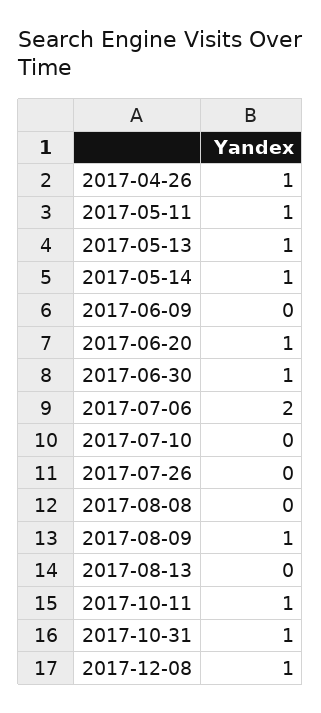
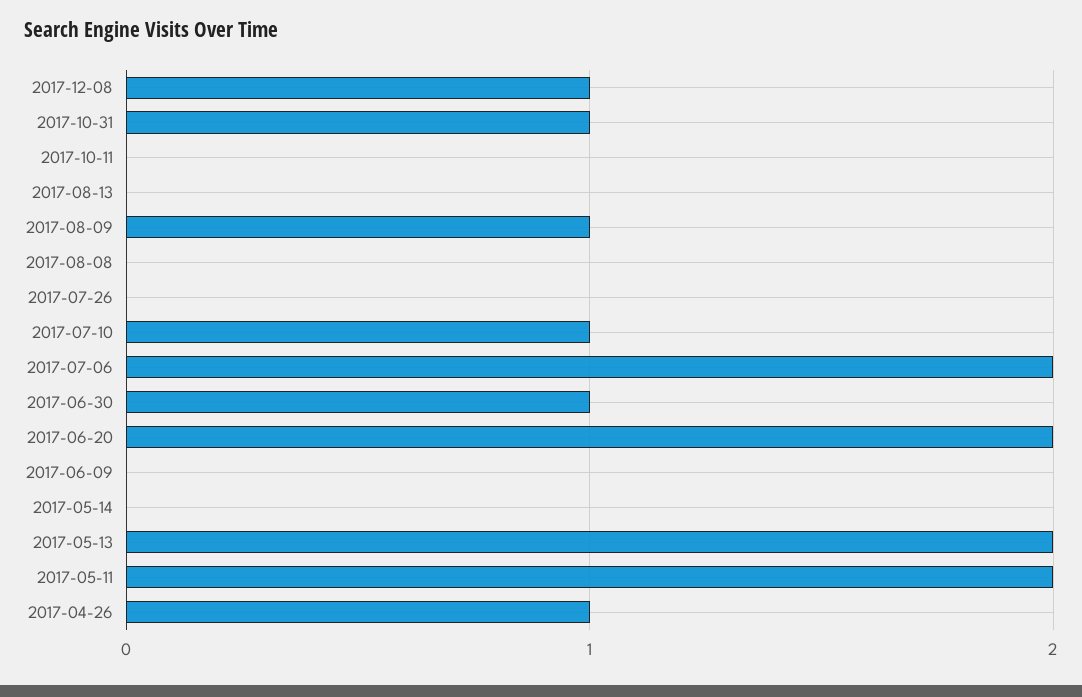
  {
    "2017-04-26": 1,
-   "2017-05-11": 1,
+   "2017-05-11": 2,
-   "2017-05-13": 1,
+   "2017-05-13": 2,
-   "2017-05-14": 1,
+   "2017-05-14": 0,
    "2017-06-09": 0,
-   "2017-06-20": 1,
+   "2017-06-20": 2,
    "2017-06-30": 1,
    "2017-07-06": 2,
-   "2017-07-10": 0,
+   "2017-07-10": 1,
    "2017-07-26": 0,
    "2017-08-08": 0,
    "2017-08-09": 1,
    "2017-08-13": 0,
-   "2017-10-11": 1,
+   "2017-10-11": 0,
    "2017-10-31": 1,
    "2017-12-08": 1
  }

